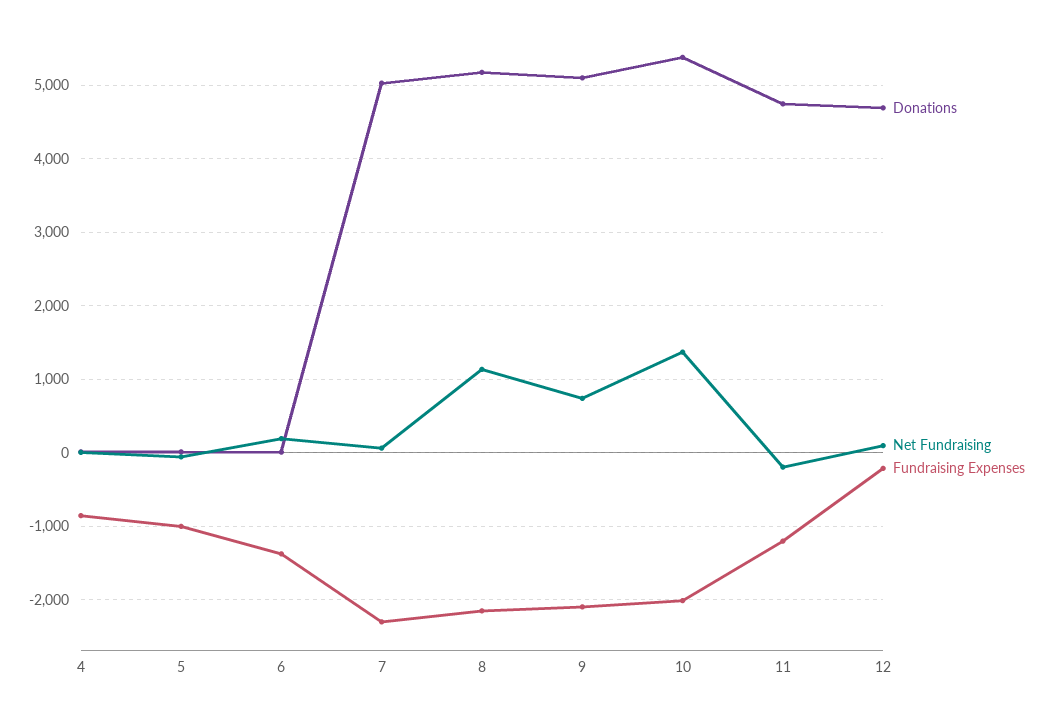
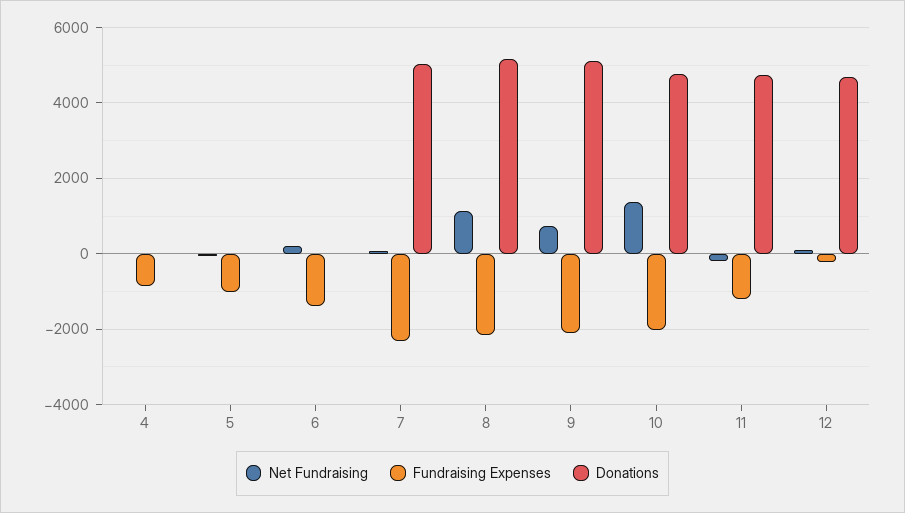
  {
    "Donations": {
      "4": 0,
      "5": 0,
      "6": 0,
      "7": 5000,
      "8": 5200,
      "9": 5100,
-     "10": 5400,
+     "10": 4800,
      "11": 4800,
      "12": 4700
    },
    "Net Fundraising": {
      "4": 0,
      "5": -100,
      "6": 200,
      "7": 100,
      "8": 1100,
      "9": 700,
      "10": 1400,
      "11": -200,
      "12": 100
    },
    "Fundraising Expenses": {
      "4": -900,
      "5": -1000,
      "6": -1400,
      "7": -2300,
      "8": -2200,
      "9": -2100,
      "10": -2000,
      "11": -1200,
      "12": -200
    }
  }

